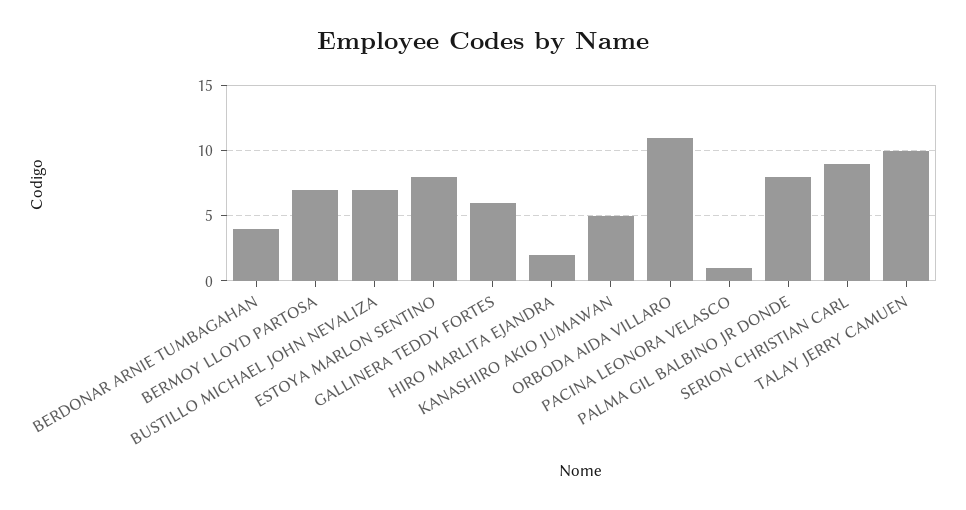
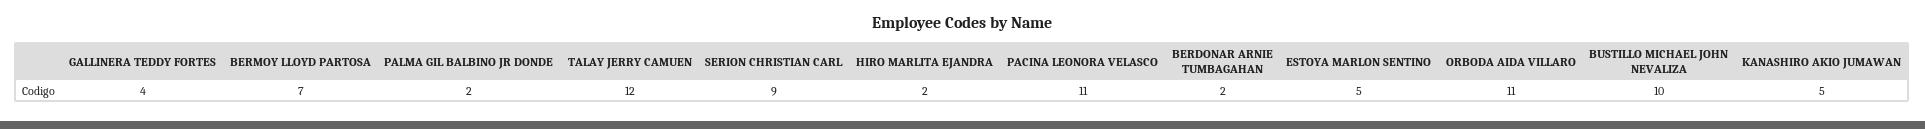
  {
-   "BERDONAR ARNIE TUMBAGAHAN": 4,
+   "BERDONAR ARNIE TUMBAGAHAN": 2,
    "BERMOY LLOYD PARTOSA": 7,
-   "BUSTILLO MICHAEL JOHN NEVALIZA": 7,
+   "BUSTILLO MICHAEL JOHN NEVALIZA": 10,
-   "ESTOYA MARLON SENTINO": 8,
+   "ESTOYA MARLON SENTINO": 5,
-   "GALLINERA TEDDY FORTES": 6,
+   "GALLINERA TEDDY FORTES": 4,
    "HIRO MARLITA EJANDRA": 2,
    "KANASHIRO AKIO JUMAWAN": 5,
    "ORBODA AIDA VILLARO": 11,
-   "PACINA LEONORA VELASCO": 1,
+   "PACINA LEONORA VELASCO": 11,
-   "PALMA GIL BALBINO JR DONDE": 8,
+   "PALMA GIL BALBINO JR DONDE": 2,
    "SERION CHRISTIAN CARL": 9,
-   "TALAY JERRY CAMUEN": 10
+   "TALAY JERRY CAMUEN": 12
  }

